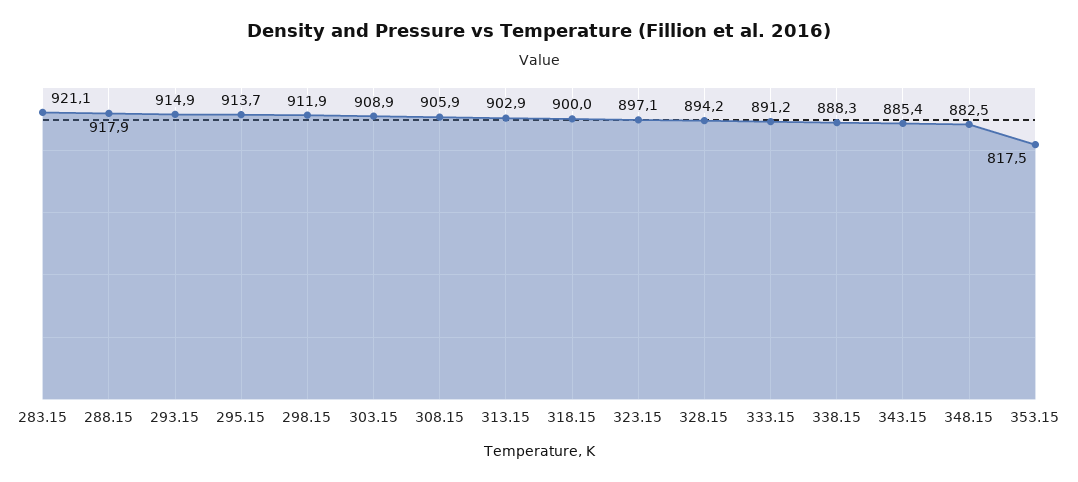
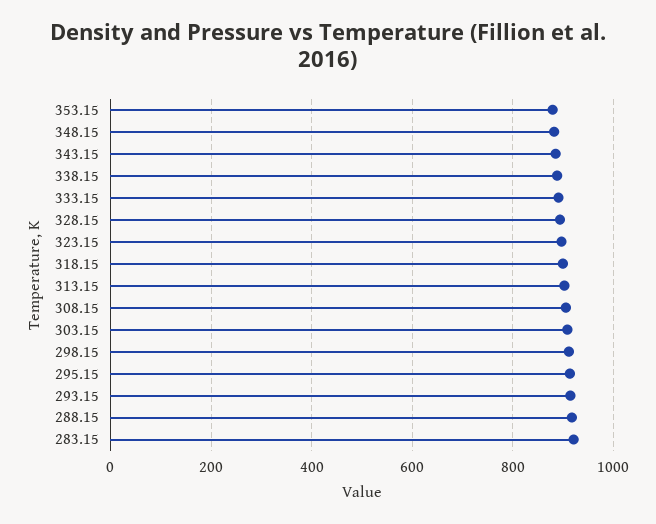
  {
    "283.15": 921.1,
    "288.15": 917.9,
    "293.15": 914.9,
    "295.15": 913.7,
    "298.15": 911.9,
    "303.15": 908.9,
    "308.15": 905.9,
    "313.15": 902.9,
    "318.15": 900,
    "323.15": 897.1,
    "328.15": 894.2,
    "333.15": 891.2,
    "338.15": 888.3,
    "343.15": 885.4,
    "348.15": 882.5,
-   "353.15": 817.5
+   "353.15": 880
  }

